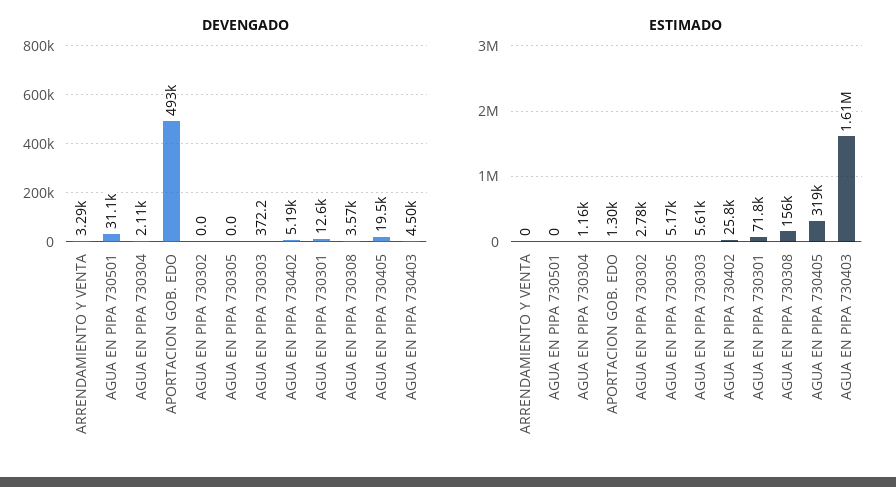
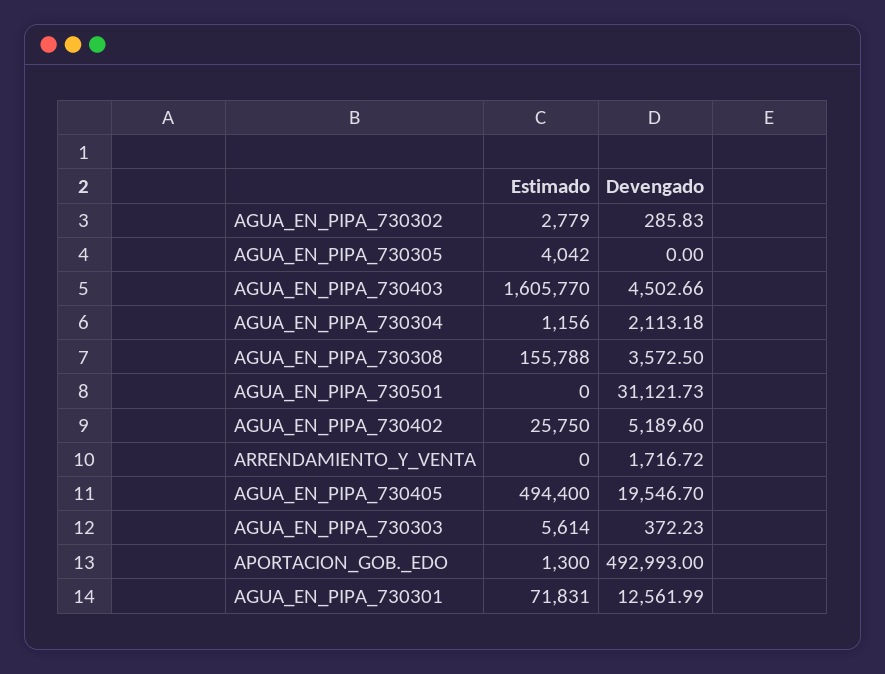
  {
    "DEVENGADO": {
-     "ARRENDAMIENTO Y VENTA": 3290,
+     "ARRENDAMIENTO Y VENTA": 1716.72,
      "AGUA EN PIPA 730501": 31121.73,
      "AGUA EN PIPA 730304": 2113.18,
      "APORTACION GOB. EDO": 492993,
-     "AGUA EN PIPA 730302": 0,
+     "AGUA EN PIPA 730302": 285.83,
      "AGUA EN PIPA 730305": 0,
      "AGUA EN PIPA 730303": 372.23,
      "AGUA EN PIPA 730402": 5189.6,
      "AGUA EN PIPA 730301": 12561.99,
      "AGUA EN PIPA 730308": 3572.5,
      "AGUA EN PIPA 730405": 19546.7,
      "AGUA EN PIPA 730403": 4502.66
    },
    "ESTIMADO": {
      "ARRENDAMIENTO Y VENTA": 0,
      "AGUA EN PIPA 730501": 0,
      "AGUA EN PIPA 730304": 1156,
      "APORTACION GOB. EDO": 1300,
      "AGUA EN PIPA 730302": 2779,
-     "AGUA EN PIPA 730305": 5170,
+     "AGUA EN PIPA 730305": 4042,
      "AGUA EN PIPA 730303": 5614,
      "AGUA EN PIPA 730402": 25750,
      "AGUA EN PIPA 730301": 71831,
      "AGUA EN PIPA 730308": 155788,
-     "AGUA EN PIPA 730405": 319000,
+     "AGUA EN PIPA 730405": 494400,
      "AGUA EN PIPA 730403": 1605770
    }
  }

